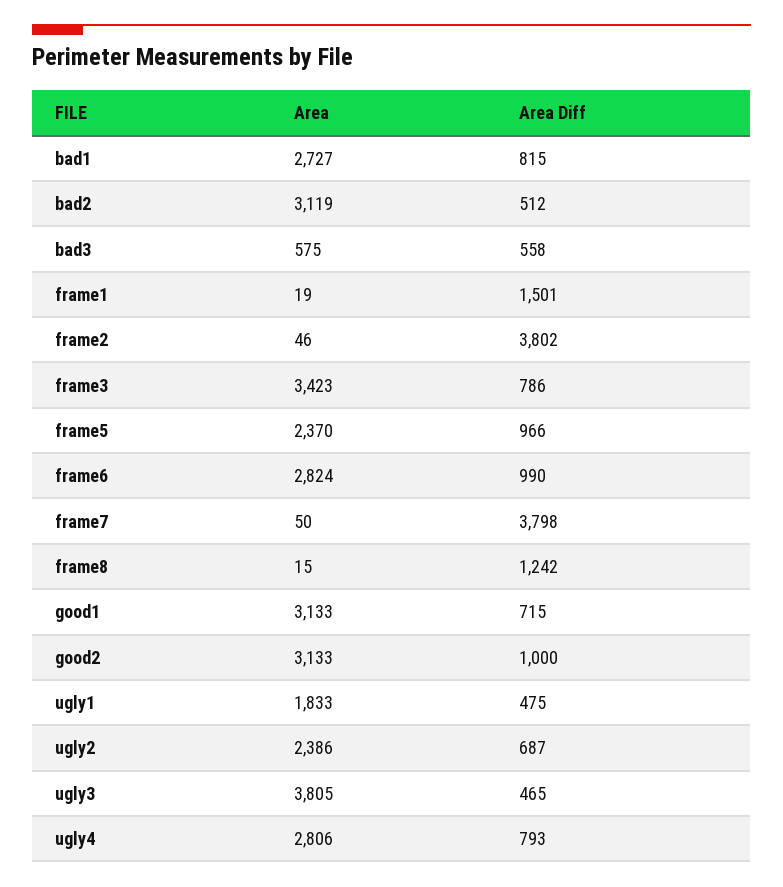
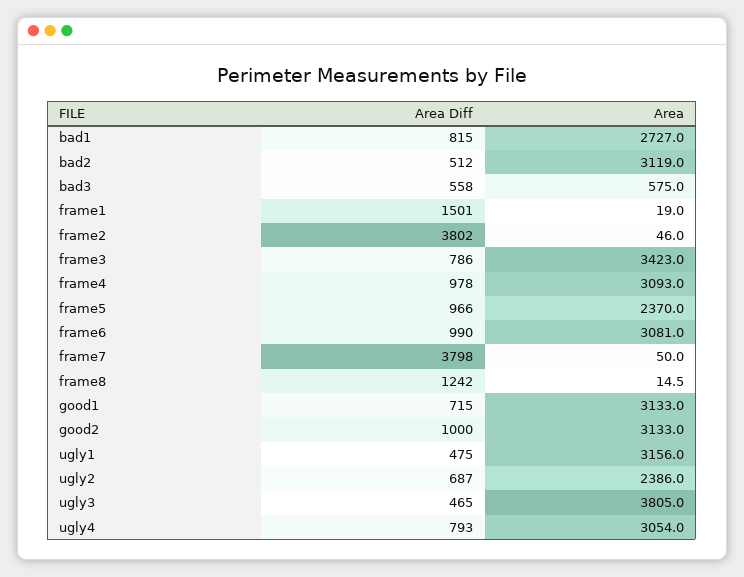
  {
    "Area": {
      "bad1": 2727,
      "bad2": 3119,
      "bad3": 575,
      "frame1": 19,
      "frame2": 46,
      "frame3": 3423,
      "frame5": 2370,
-     "frame6": 2824,
+     "frame6": 3081,
      "frame7": 50,
      "frame8": 14.5,
      "good1": 3133,
      "good2": 3133,
-     "ugly1": 1833,
+     "ugly1": 3156,
      "ugly2": 2386,
      "ugly3": 3805,
-     "ugly4": 2806
+     "ugly4": 3054,
+     "frame4": 3093
    },
    "Area Diff": {
      "bad1": 815,
      "bad2": 512,
      "bad3": 558,
      "frame1": 1501,
      "frame2": 3802,
      "frame3": 786,
      "frame5": 966,
      "frame6": 990,
      "frame7": 3798,
      "frame8": 1242,
      "good1": 715,
      "good2": 1000,
      "ugly1": 475,
      "ugly2": 687,
      "ugly3": 465,
-     "ugly4": 793
+     "ugly4": 793,
+     "frame4": 978
    }
  }

